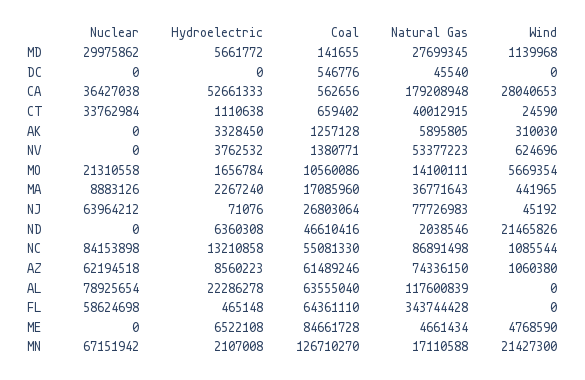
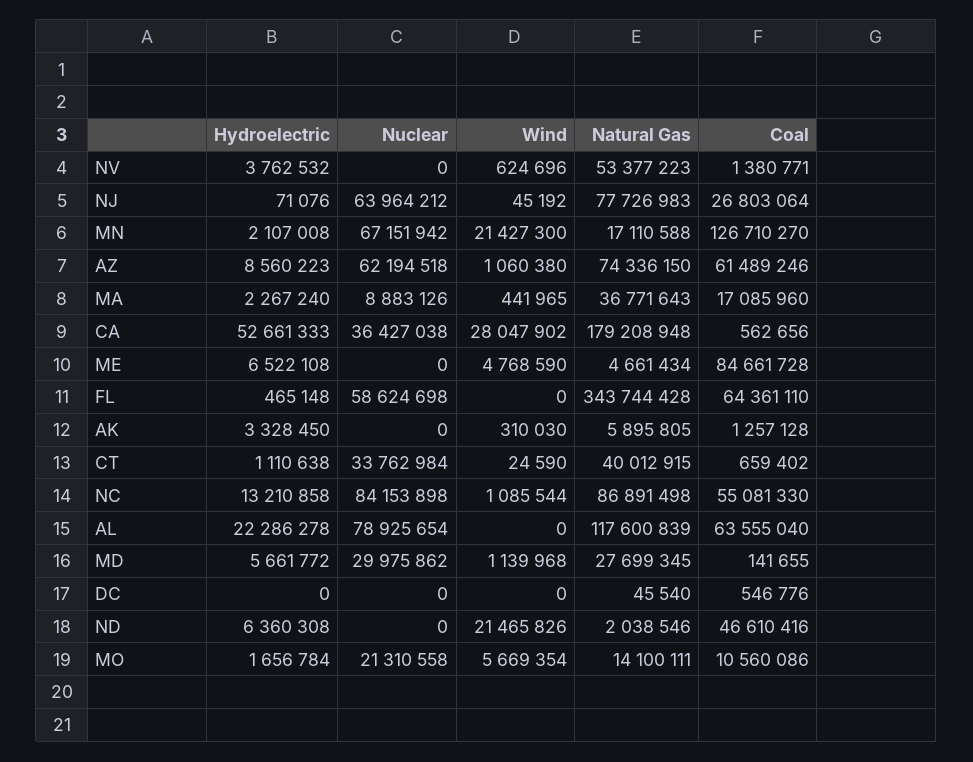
  {
    "Nuclear": {
      "MD": 29975862,
      "DC": 0,
      "CA": 36427038,
      "CT": 33762984,
      "AK": 0,
      "NV": 0,
      "MO": 21310558,
      "MA": 8883126,
      "NJ": 63964212,
      "ND": 0,
      "NC": 84153898,
      "AZ": 62194518,
      "AL": 78925654,
      "FL": 58624698,
      "ME": 0,
      "MN": 67151942
    },
    "Hydroelectric": {
      "MD": 5661772,
      "DC": 0,
      "CA": 52661333,
      "CT": 1110638,
      "AK": 3328450,
      "NV": 3762532,
      "MO": 1656784,
      "MA": 2267240,
      "NJ": 71076,
      "ND": 6360308,
      "NC": 13210858,
      "AZ": 8560223,
      "AL": 22286278,
      "FL": 465148,
      "ME": 6522108,
      "MN": 2107008
    },
    "Coal": {
      "MD": 141655,
      "DC": 546776,
      "CA": 562656,
      "CT": 659402,
      "AK": 1257128,
      "NV": 1380771,
      "MO": 10560086,
      "MA": 17085960,
      "NJ": 26803064,
      "ND": 46610416,
      "NC": 55081330,
      "AZ": 61489246,
      "AL": 63555040,
      "FL": 64361110,
      "ME": 84661728,
      "MN": 126710270
    },
    "Natural Gas": {
      "MD": 27699345,
      "DC": 45540,
      "CA": 179208948,
      "CT": 40012915,
      "AK": 5895805,
      "NV": 53377223,
      "MO": 14100111,
      "MA": 36771643,
      "NJ": 77726983,
      "ND": 2038546,
      "NC": 86891498,
      "AZ": 74336150,
      "AL": 117600839,
      "FL": 343744428,
      "ME": 4661434,
      "MN": 17110588
    },
    "Wind": {
      "MD": 1139968,
      "DC": 0,
-     "CA": 28040653,
+     "CA": 28047902,
      "CT": 24590,
      "AK": 310030,
      "NV": 624696,
      "MO": 5669354,
      "MA": 441965,
      "NJ": 45192,
      "ND": 21465826,
      "NC": 1085544,
      "AZ": 1060380,
      "AL": 0,
      "FL": 0,
      "ME": 4768590,
      "MN": 21427300
    }
  }

